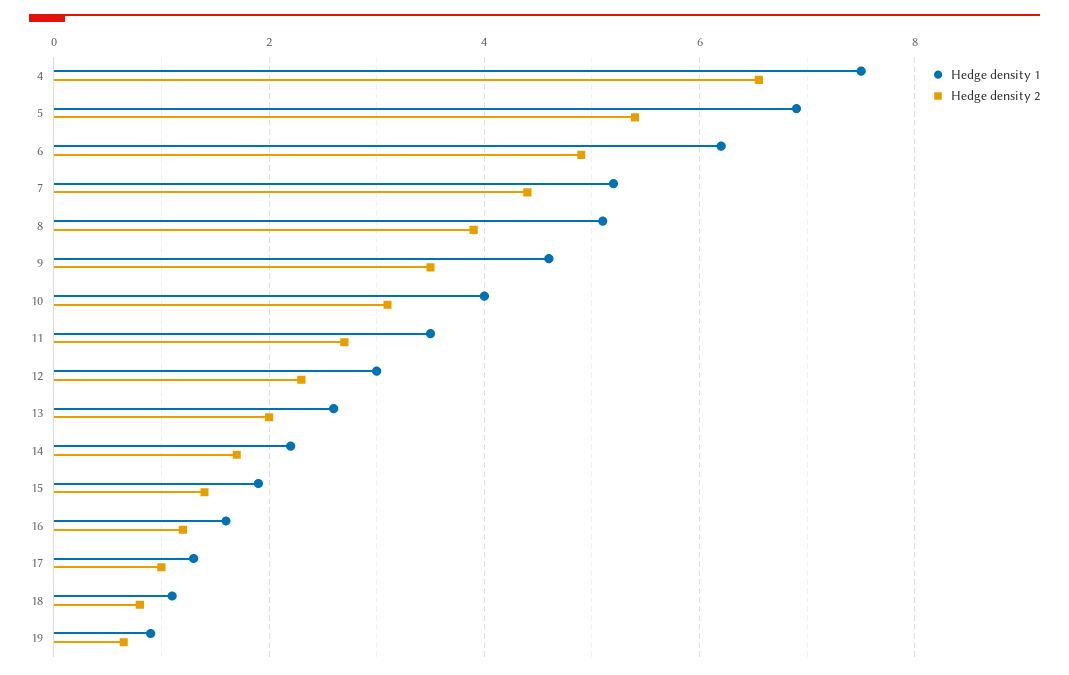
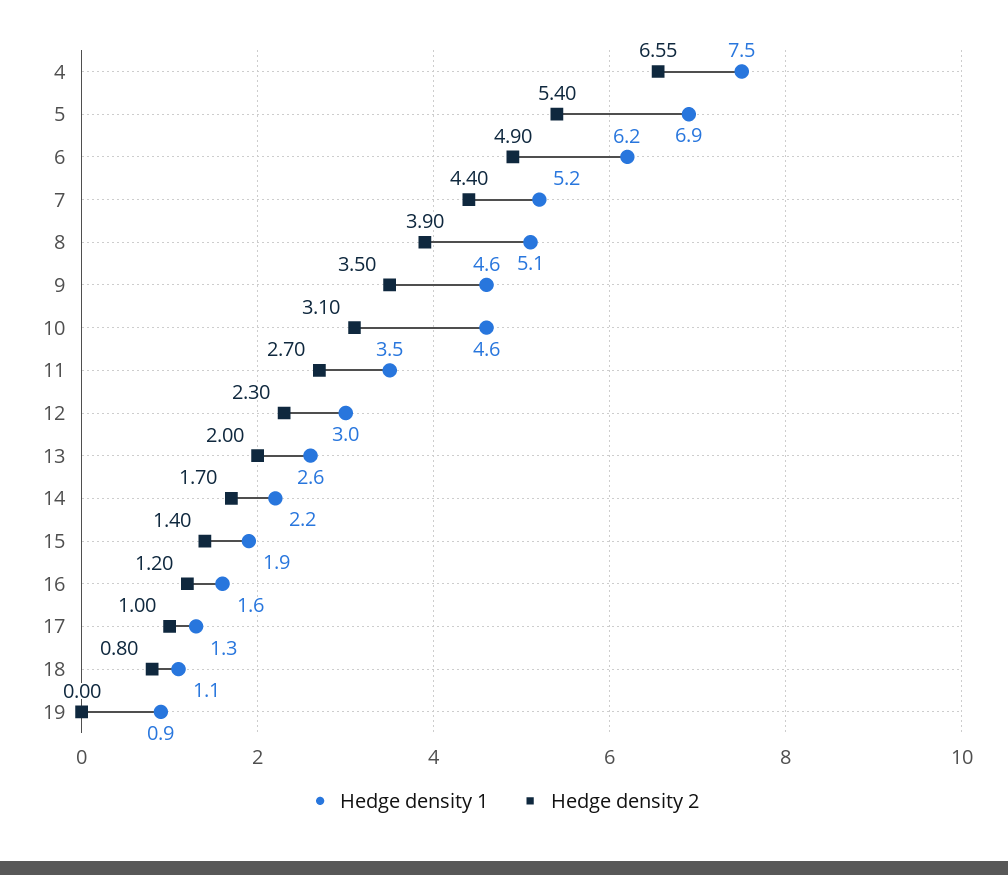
  {
    "Hedge density 1": {
      "4": 7.5,
      "5": 6.9,
      "6": 6.2,
      "7": 5.2,
      "8": 5.1,
      "9": 4.6,
-     "10": 4,
+     "10": 4.6,
      "11": 3.5,
      "12": 3,
      "13": 2.6,
      "14": 2.2,
      "15": 1.9,
      "16": 1.6,
      "17": 1.3,
      "18": 1.1,
      "19": 0.9
    },
    "Hedge density 2": {
      "4": 6.55,
      "5": 5.4,
      "6": 4.9,
      "7": 4.4,
      "8": 3.9,
      "9": 3.5,
      "10": 3.1,
      "11": 2.7,
      "12": 2.3,
      "13": 2,
      "14": 1.7,
      "15": 1.4,
      "16": 1.2,
      "17": 1,
      "18": 0.8,
-     "19": 0.6
+     "19": 0
    }
  }

